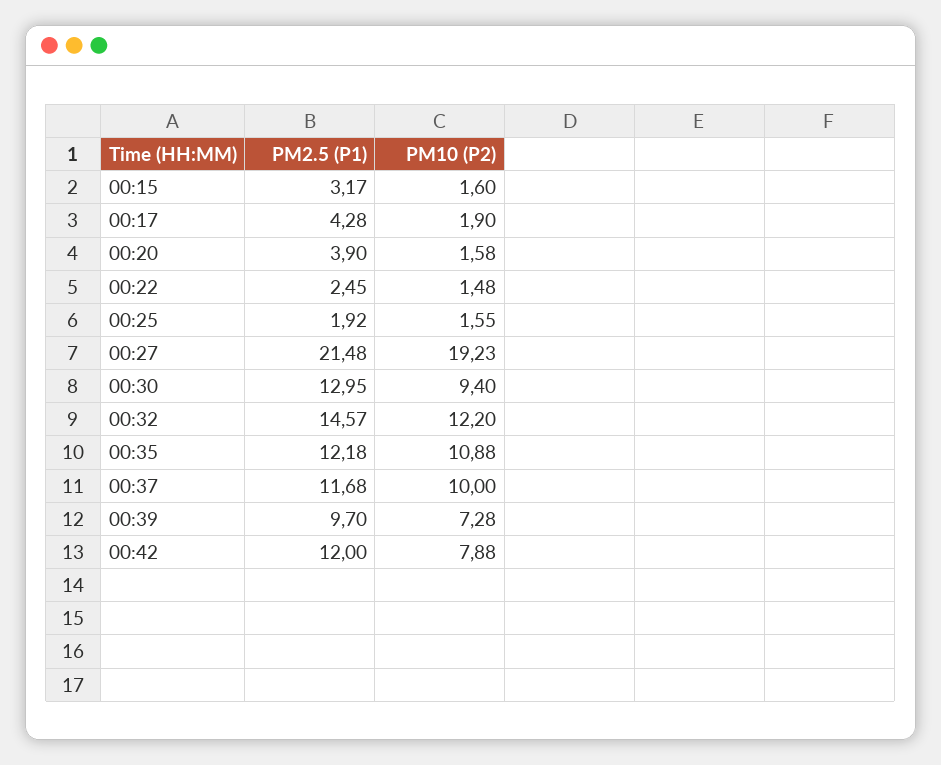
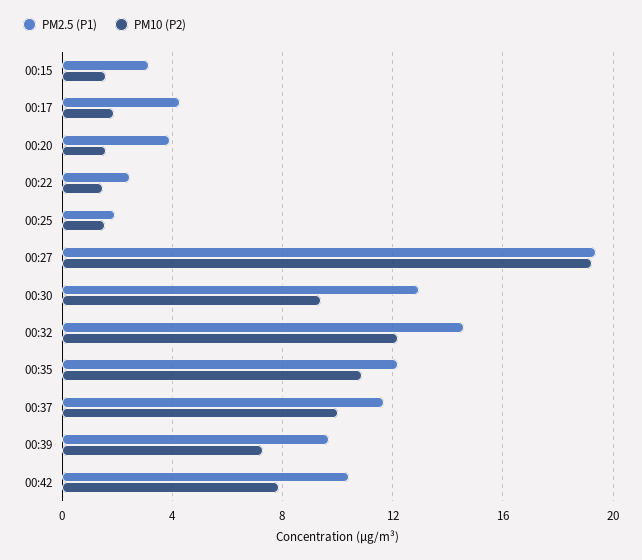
  {
    "PM2.5 (P1)": {
      "00:15": 3.17,
      "00:17": 4.28,
      "00:20": 3.9,
      "00:22": 2.45,
      "00:25": 1.92,
-     "00:27": 21.48,
+     "00:27": 19.5,
      "00:30": 12.95,
      "00:32": 14.57,
      "00:35": 12.18,
      "00:37": 11.68,
      "00:39": 9.7,
-     "00:42": 12
+     "00:42": 10.5
    },
    "PM10 (P2)": {
      "00:15": 1.6,
      "00:17": 1.9,
      "00:20": 1.58,
      "00:22": 1.48,
      "00:25": 1.55,
      "00:27": 19.23,
      "00:30": 9.4,
      "00:32": 12.2,
      "00:35": 10.88,
      "00:37": 10,
      "00:39": 7.28,
      "00:42": 7.88
    }
  }

